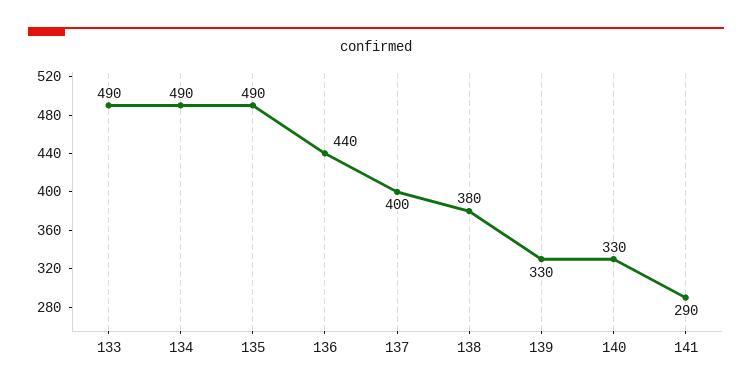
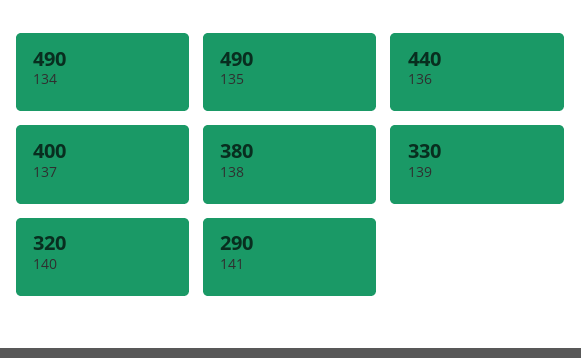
  {
-   "133": 490,
    "134": 490,
    "135": 490,
    "136": 440,
    "137": 400,
    "138": 380,
    "139": 330,
-   "140": 330,
+   "140": 320,
    "141": 290
  }

